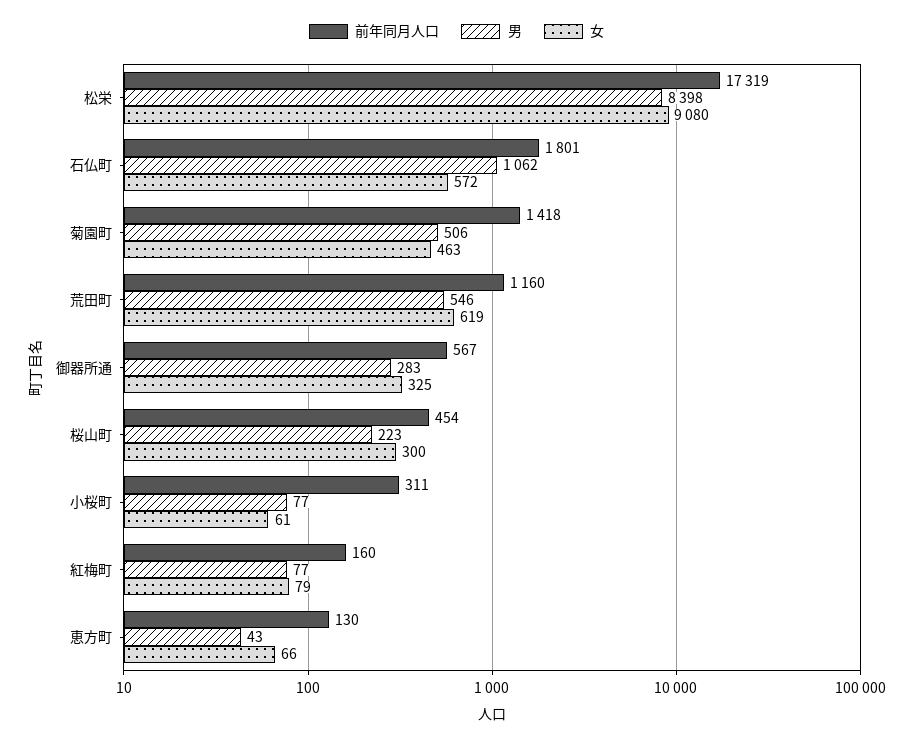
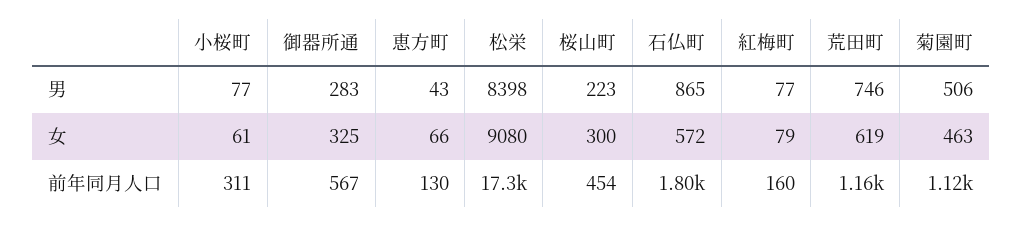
  {
    "前年同月人口": {
      "松栄": 17319,
      "石仏町": 1801,
-     "菊園町": 1418,
+     "菊園町": 1120,
      "荒田町": 1160,
      "御器所通": 567,
      "桜山町": 454,
      "小桜町": 311,
      "紅梅町": 160,
      "恵方町": 130
    },
    "男": {
      "松栄": 8398,
-     "石仏町": 1062,
+     "石仏町": 865,
      "菊園町": 506,
-     "荒田町": 546,
+     "荒田町": 746,
      "御器所通": 283,
      "桜山町": 223,
      "小桜町": 77,
      "紅梅町": 77,
      "恵方町": 43
    },
    "女": {
      "松栄": 9080,
      "石仏町": 572,
      "菊園町": 463,
      "荒田町": 619,
      "御器所通": 325,
      "桜山町": 300,
      "小桜町": 61,
      "紅梅町": 79,
      "恵方町": 66
    }
  }

